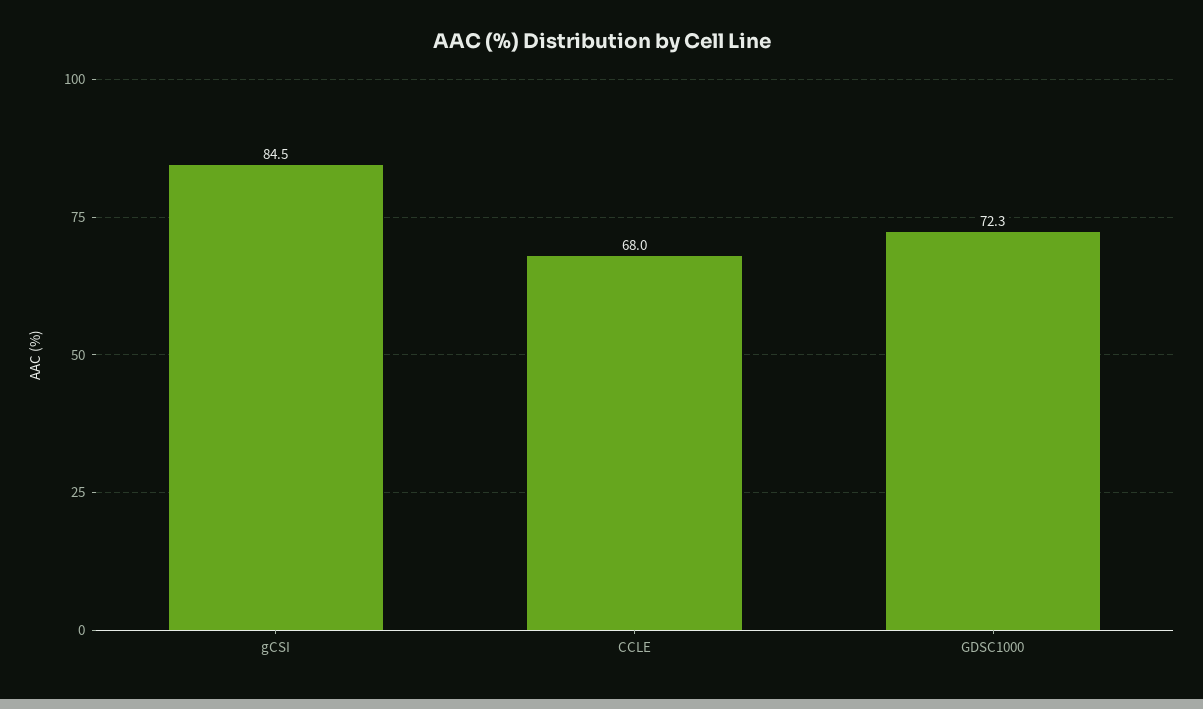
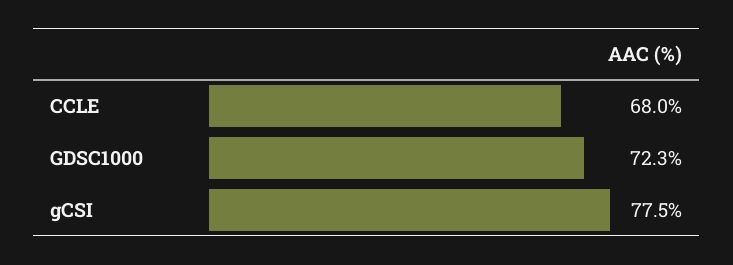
  {
-   "gCSI": 84.5,
+   "gCSI": 77.5,
    "CCLE": 68,
    "GDSC1000": 72.3
  }

